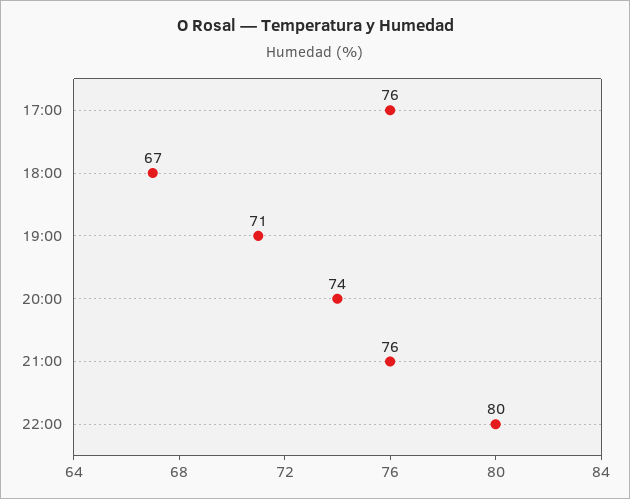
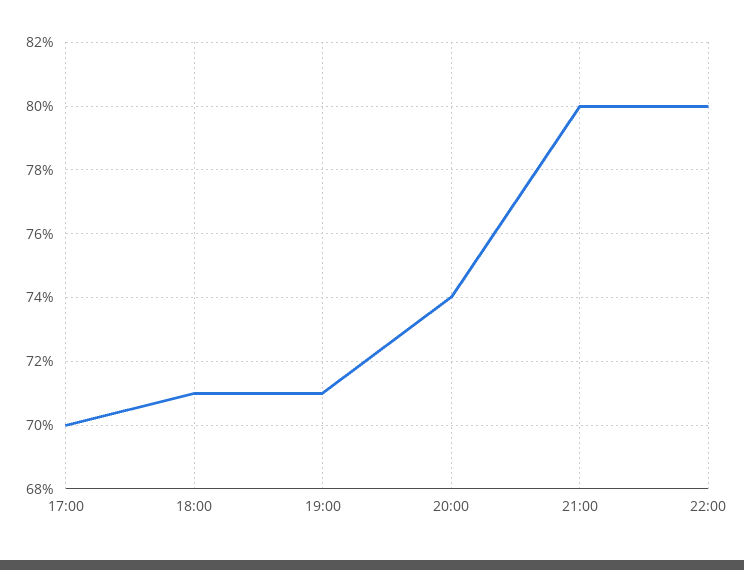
  {
-   "17:00": 76,
+   "17:00": 70,
-   "18:00": 67,
+   "18:00": 71,
    "19:00": 71,
    "20:00": 74,
-   "21:00": 76,
+   "21:00": 80,
    "22:00": 80
  }

